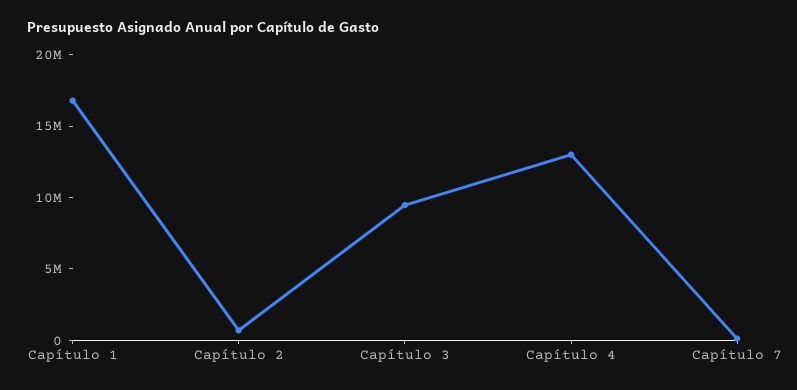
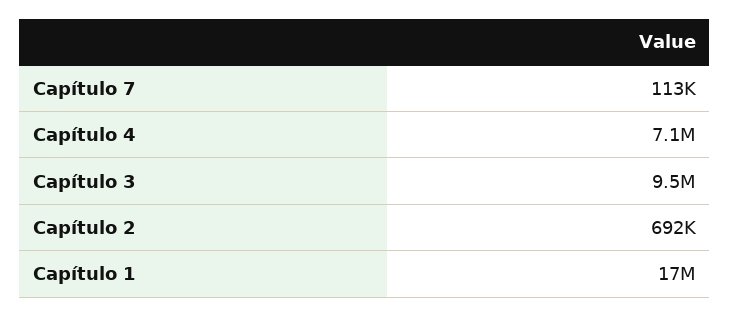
  {
    "Capítulo 1": 17000000,
    "Capítulo 2": 692000,
    "Capítulo 3": 9500000,
-   "Capítulo 4": 13000000,
+   "Capítulo 4": 7100000,
    "Capítulo 7": 113000
  }

